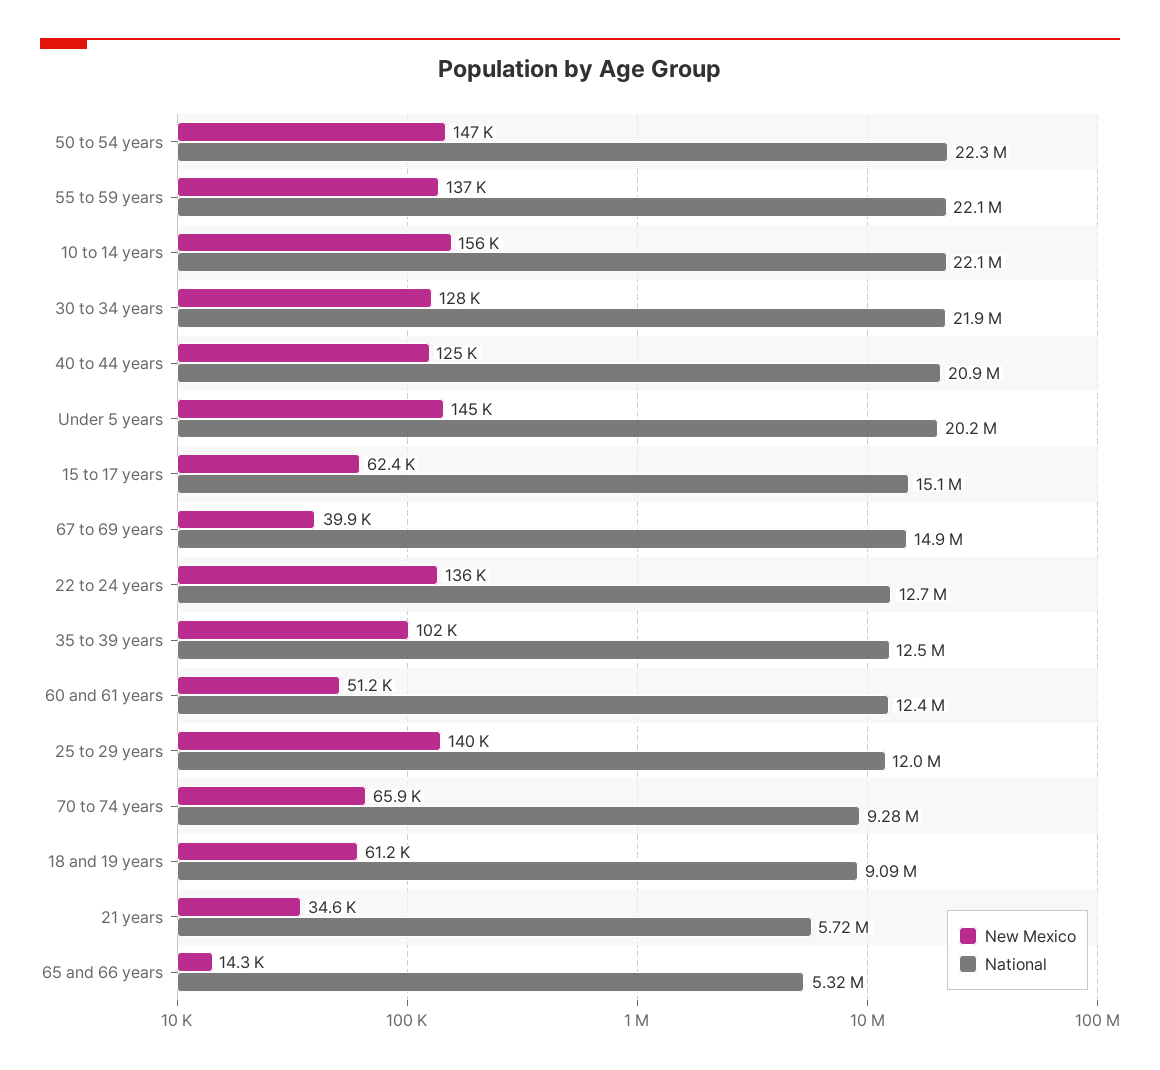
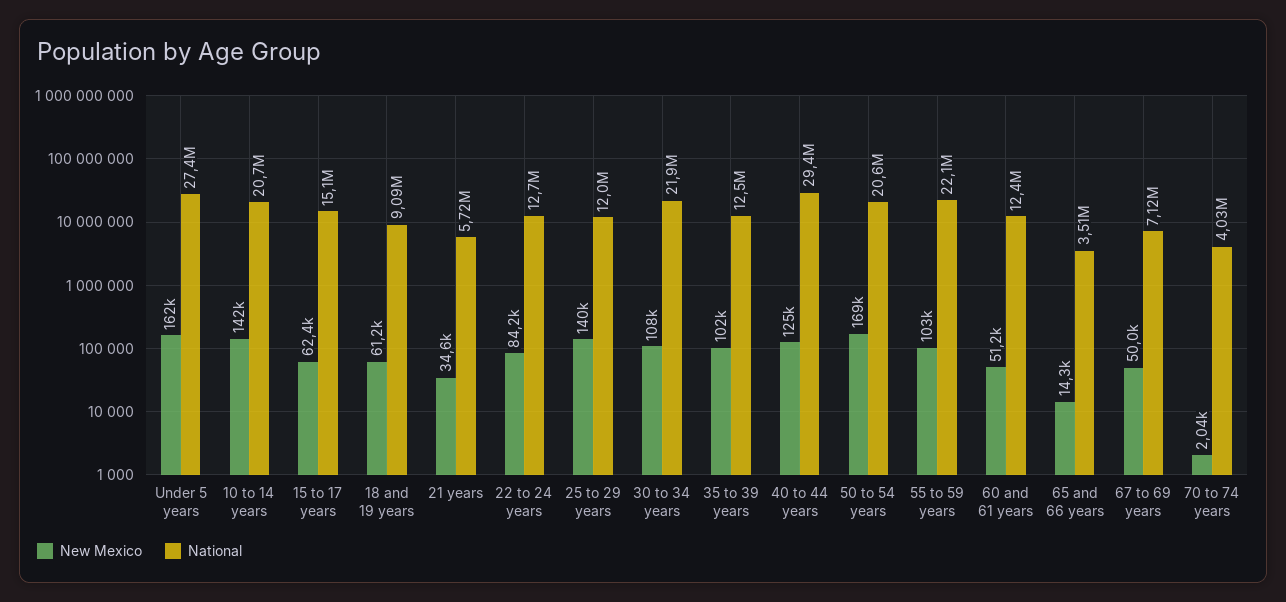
  {
    "New Mexico": {
-     "50 to 54 years": 147000,
+     "50 to 54 years": 169000,
-     "55 to 59 years": 137000,
+     "55 to 59 years": 103000,
-     "10 to 14 years": 156000,
+     "10 to 14 years": 142000,
-     "30 to 34 years": 128000,
+     "30 to 34 years": 108000,
      "40 to 44 years": 125000,
-     "Under 5 years": 145000,
+     "Under 5 years": 162000,
      "15 to 17 years": 62400,
-     "67 to 69 years": 39900,
+     "67 to 69 years": 50000,
-     "22 to 24 years": 136000,
+     "22 to 24 years": 84200,
      "35 to 39 years": 102000,
      "60 and 61 years": 51200,
      "25 to 29 years": 140000,
-     "70 to 74 years": 65900,
+     "70 to 74 years": 2040,
      "18 and 19 years": 61200,
      "21 years": 34600,
      "65 and 66 years": 14300
    },
    "National": {
-     "50 to 54 years": 22300000,
+     "50 to 54 years": 20600000,
      "55 to 59 years": 22100000,
-     "10 to 14 years": 22100000,
+     "10 to 14 years": 20700000,
      "30 to 34 years": 21900000,
-     "40 to 44 years": 20900000,
+     "40 to 44 years": 29400000,
-     "Under 5 years": 20200000,
+     "Under 5 years": 27400000,
      "15 to 17 years": 15100000,
-     "67 to 69 years": 14900000,
+     "67 to 69 years": 7120000,
      "22 to 24 years": 12700000,
      "35 to 39 years": 12500000,
      "60 and 61 years": 12400000,
      "25 to 29 years": 12000000,
-     "70 to 74 years": 9280000,
+     "70 to 74 years": 4030000,
      "18 and 19 years": 9090000,
      "21 years": 5720000,
-     "65 and 66 years": 5320000
+     "65 and 66 years": 3510000
    }
  }

